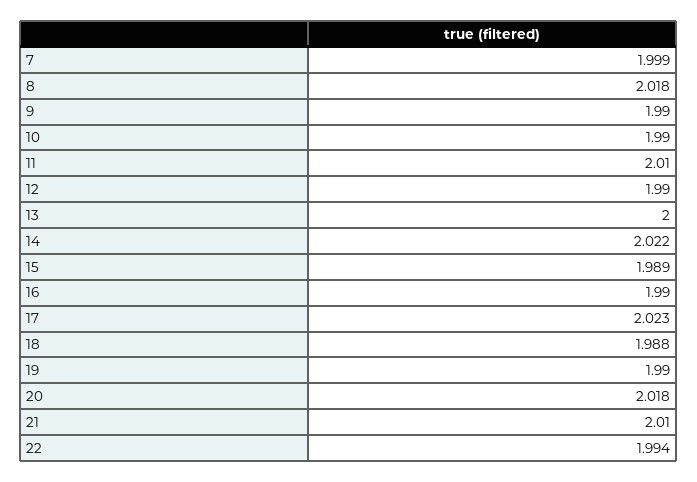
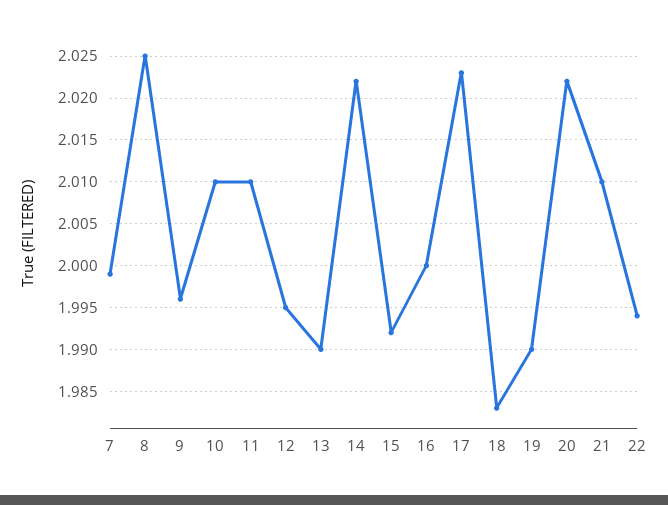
  {
    "7": 1.999,
-   "8": 2.018,
+   "8": 2.025,
-   "9": 1.99,
+   "9": 1.996,
-   "10": 1.99,
+   "10": 2.01,
    "11": 2.01,
-   "12": 1.99,
+   "12": 1.995,
-   "13": 2,
+   "13": 1.99,
    "14": 2.022,
-   "15": 1.989,
+   "15": 1.992,
-   "16": 1.99,
+   "16": 2,
    "17": 2.023,
-   "18": 1.988,
+   "18": 1.983,
    "19": 1.99,
-   "20": 2.018,
+   "20": 2.022,
    "21": 2.01,
    "22": 1.994
  }

